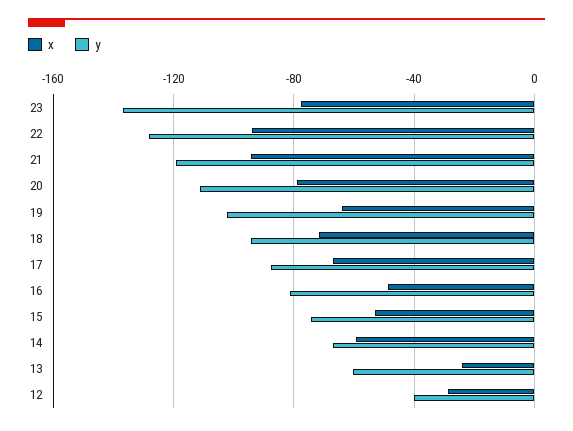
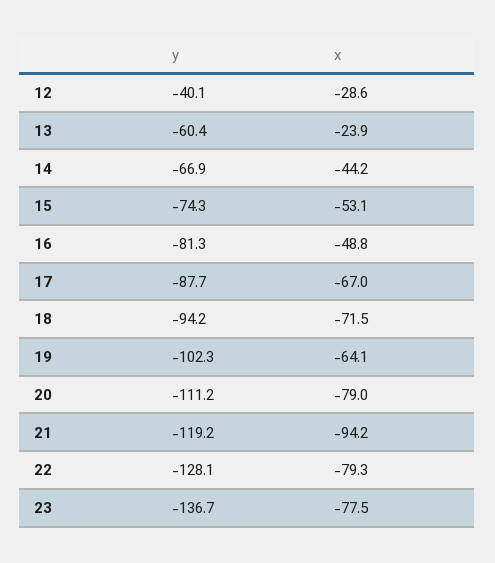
  {
    "x": {
      "23": -77.5,
-     "22": -95,
+     "22": -79.3,
      "21": -94.2,
      "20": -79,
      "19": -64.1,
      "18": -71.5,
      "17": -67,
      "16": -48.8,
      "15": -53.1,
-     "14": -60,
+     "14": -44.2,
      "13": -23.9,
      "12": -28.6
    },
    "y": {
      "23": -136.7,
      "22": -128.1,
      "21": -119.2,
      "20": -111.2,
      "19": -102.3,
      "18": -94.2,
      "17": -87.7,
      "16": -81.3,
      "15": -74.3,
      "14": -66.9,
      "13": -60.4,
      "12": -40.1
    }
  }

